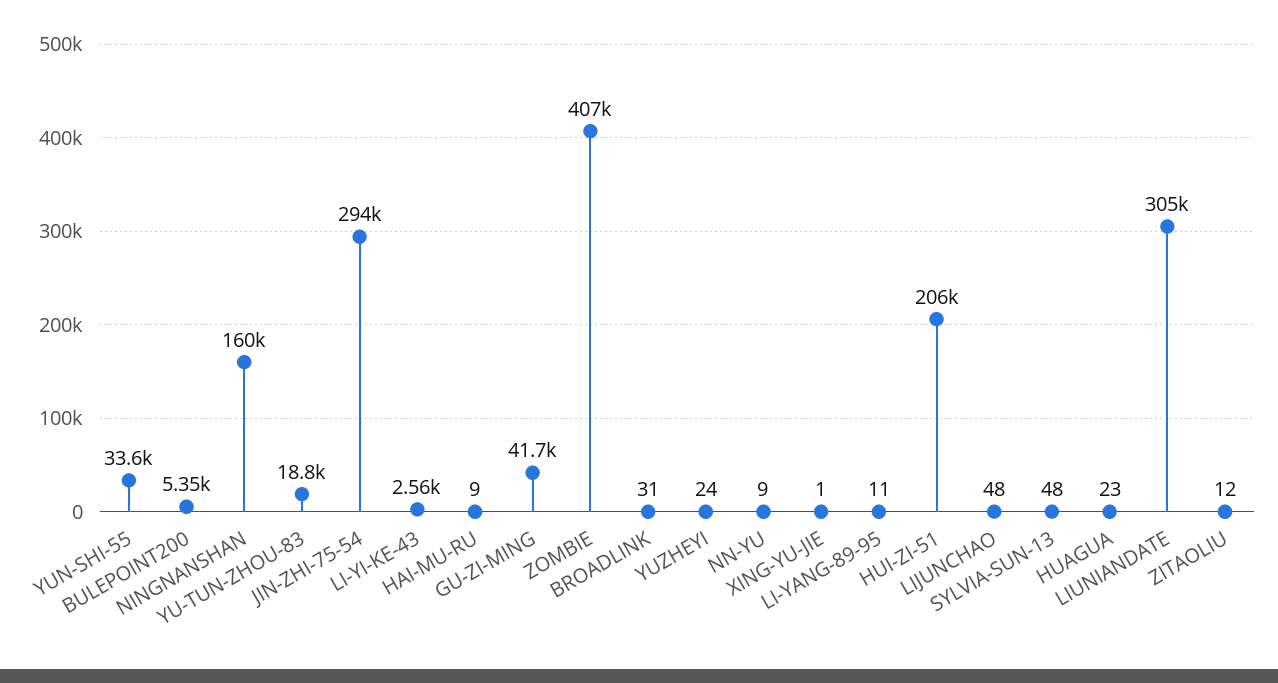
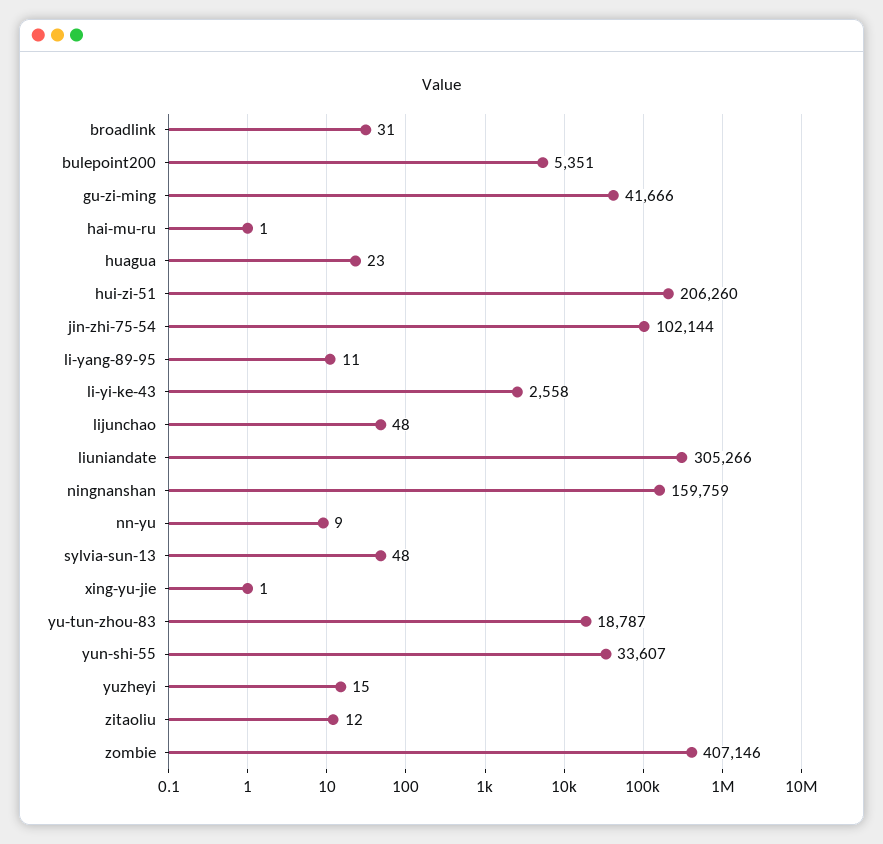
  {
    "YUN-SHI-55": 33607,
    "BULEPOINT200": 5351,
    "NINGNANSHAN": 159759,
    "YU-TUN-ZHOU-83": 18787,
-   "JIN-ZHI-75-54": 294000,
+   "JIN-ZHI-75-54": 102144,
    "LI-YI-KE-43": 2558,
-   "HAI-MU-RU": 9,
+   "HAI-MU-RU": 1,
    "GU-ZI-MING": 41666,
    "ZOMBIE": 407146,
    "BROADLINK": 31,
-   "YUZHEYI": 24,
+   "YUZHEYI": 15,
    "NN-YU": 9,
    "XING-YU-JIE": 1,
    "LI-YANG-89-95": 11,
    "HUI-ZI-51": 206260,
    "LIJUNCHAO": 48,
    "SYLVIA-SUN-13": 48,
    "HUAGUA": 23,
    "LIUNIANDATE": 305266,
    "ZITAOLIU": 12
  }

